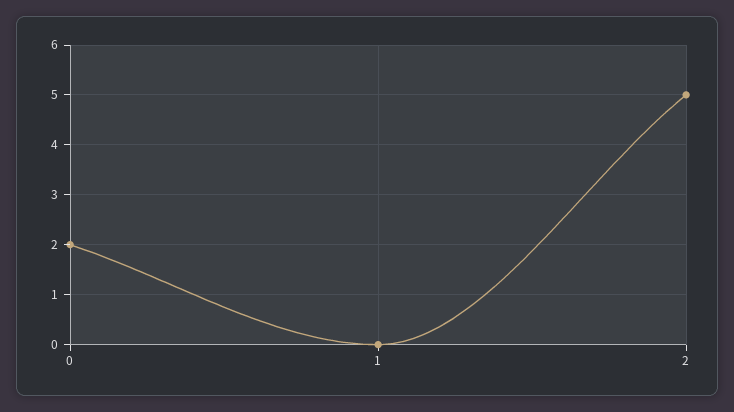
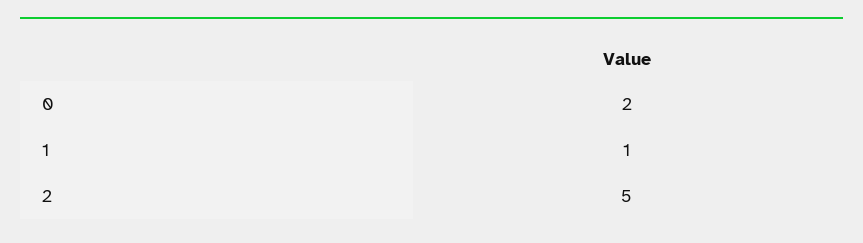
  {
    "0": 2,
-   "1": 0,
+   "1": 1,
    "2": 5
  }

